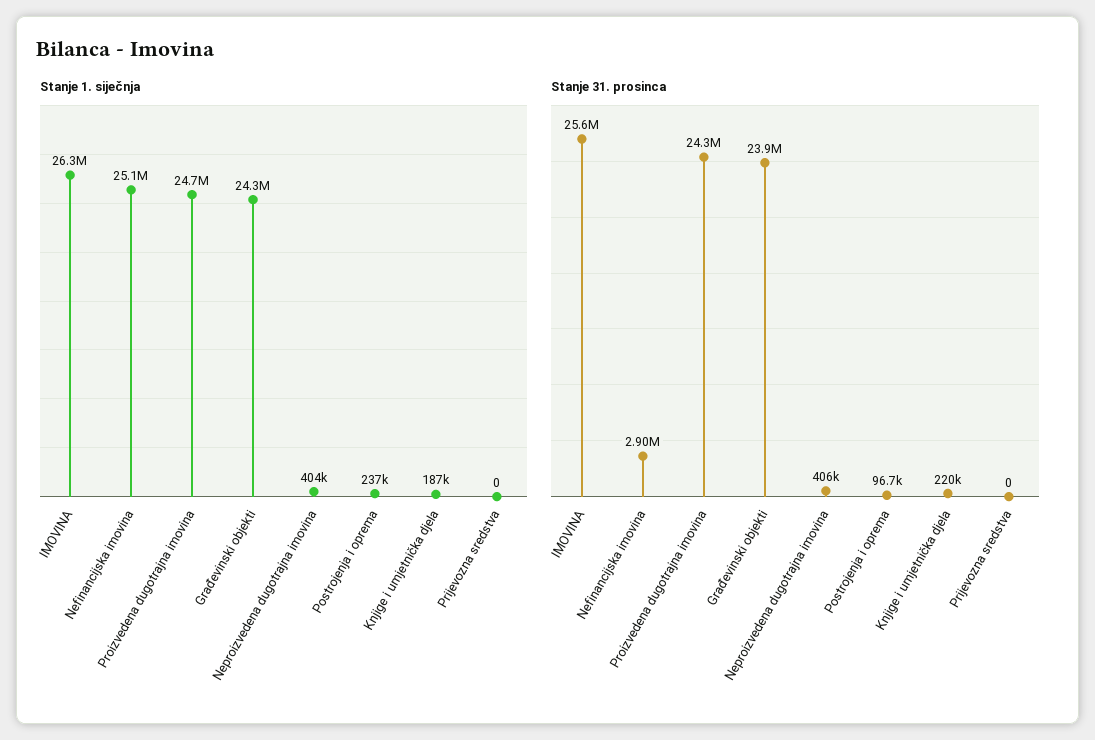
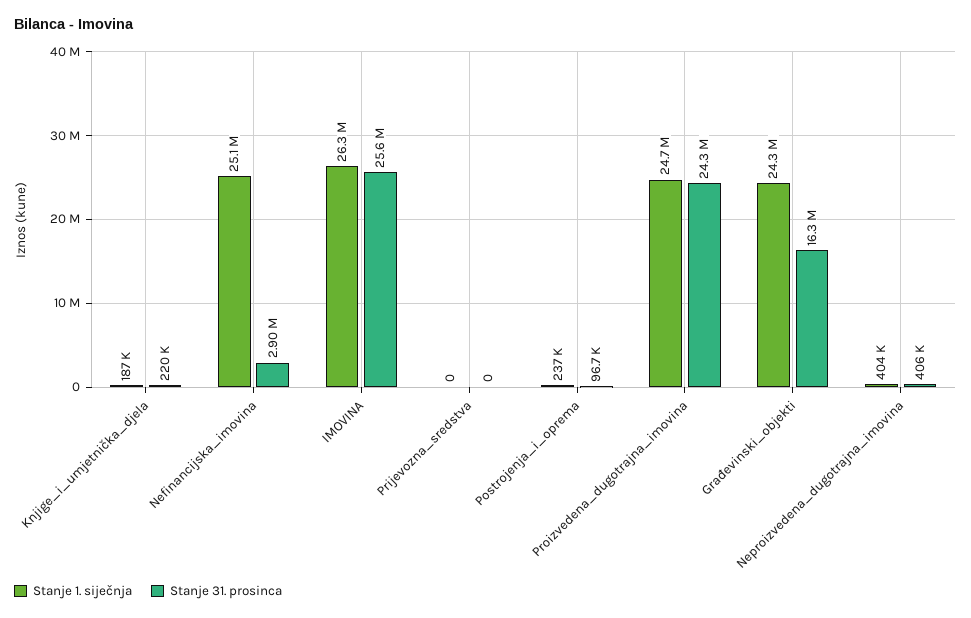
  {
    "Stanje 1. siječnja": {
      "IMOVINA": 26300000,
      "Nefinancijska imovina": 25100000,
      "Proizvedena dugotrajna imovina": 24700000,
      "Građevinski objekti": 24300000,
      "Neproizvedena dugotrajna imovina": 404000,
      "Postrojenja i oprema": 237000,
      "Knjige i umjetnička djela": 187000,
      "Prijevozna sredstva": 0
    },
    "Stanje 31. prosinca": {
      "IMOVINA": 25600000,
      "Nefinancijska imovina": 2900000,
      "Proizvedena dugotrajna imovina": 24300000,
-     "Građevinski objekti": 23900000,
+     "Građevinski objekti": 16300000,
      "Neproizvedena dugotrajna imovina": 406000,
      "Postrojenja i oprema": 96700,
      "Knjige i umjetnička djela": 220000,
      "Prijevozna sredstva": 0
    }
  }

